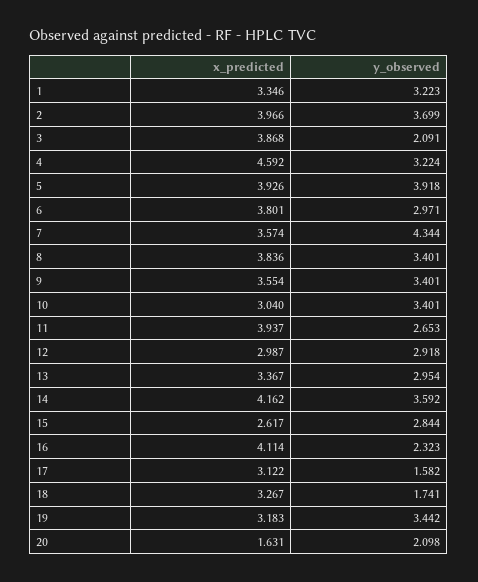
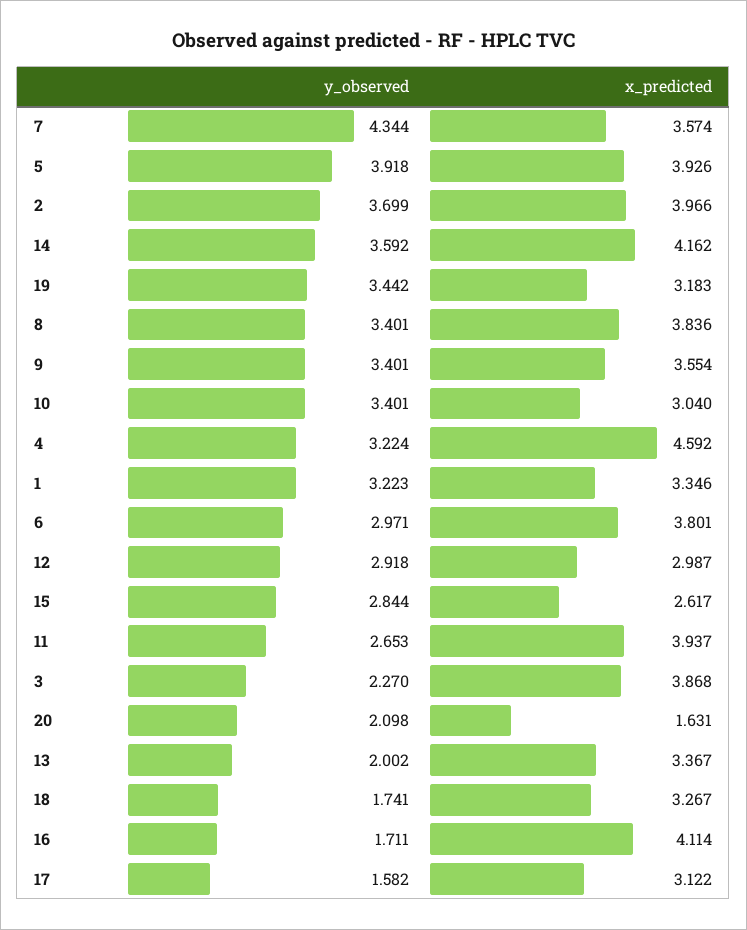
  {
    "x_predicted": {
      "1": 3.346,
      "2": 3.966,
      "3": 3.868,
      "4": 4.592,
      "5": 3.926,
      "6": 3.801,
      "7": 3.574,
      "8": 3.836,
      "9": 3.554,
      "10": 3.04,
      "11": 3.937,
      "12": 2.987,
      "13": 3.367,
      "14": 4.162,
      "15": 2.617,
      "16": 4.114,
      "17": 3.122,
      "18": 3.267,
      "19": 3.183,
      "20": 1.631
    },
    "y_observed": {
      "1": 3.223,
      "2": 3.699,
-     "3": 2.091,
+     "3": 2.27,
      "4": 3.224,
      "5": 3.918,
      "6": 2.971,
      "7": 4.344,
      "8": 3.401,
      "9": 3.401,
      "10": 3.401,
      "11": 2.653,
      "12": 2.918,
-     "13": 2.954,
+     "13": 2.002,
      "14": 3.592,
      "15": 2.844,
-     "16": 2.323,
+     "16": 1.711,
      "17": 1.582,
      "18": 1.741,
      "19": 3.442,
      "20": 2.098
    }
  }

